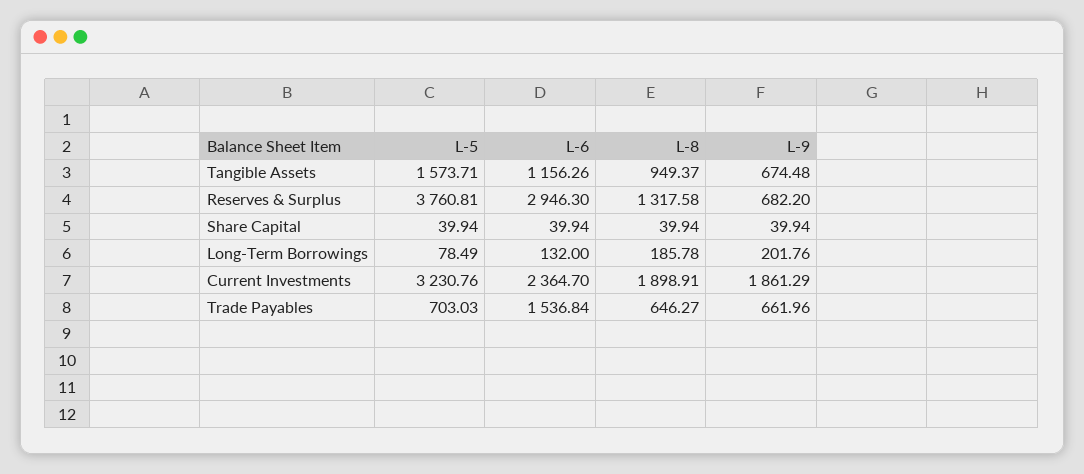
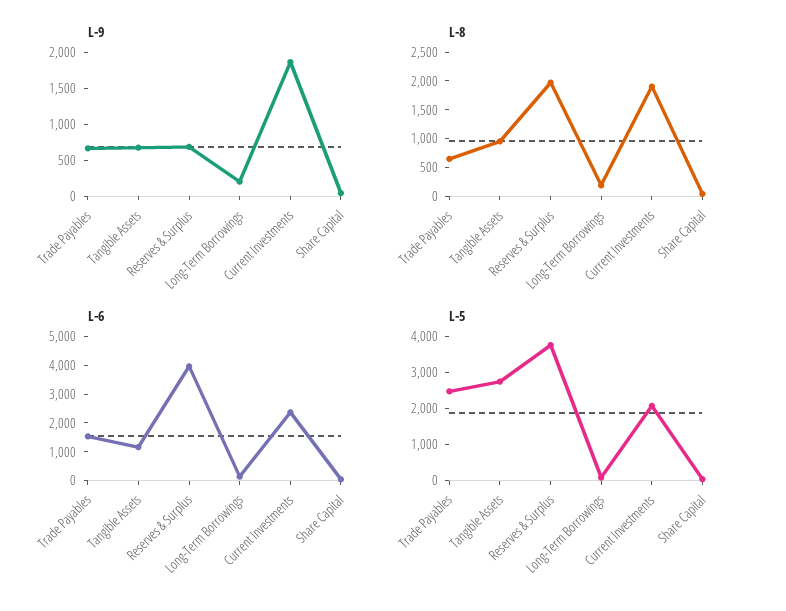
  {
    "L-5": {
-     "Tangible Assets": 1573.71,
+     "Tangible Assets": 2750,
      "Reserves & Surplus": 3760.81,
      "Share Capital": 39.94,
      "Long-Term Borrowings": 78.49,
-     "Current Investments": 3230.76,
+     "Current Investments": 2000,
-     "Trade Payables": 703.03
+     "Trade Payables": 2500
    },
    "L-6": {
      "Tangible Assets": 1156.26,
-     "Reserves & Surplus": 2946.3,
+     "Reserves & Surplus": 4000,
      "Share Capital": 39.94,
      "Long-Term Borrowings": 132,
      "Current Investments": 2364.7,
      "Trade Payables": 1536.84
    },
    "L-8": {
      "Tangible Assets": 949.37,
-     "Reserves & Surplus": 1317.58,
+     "Reserves & Surplus": 2000,
      "Share Capital": 39.94,
      "Long-Term Borrowings": 185.78,
      "Current Investments": 1898.91,
      "Trade Payables": 646.27
    },
    "L-9": {
      "Tangible Assets": 674.48,
      "Reserves & Surplus": 682.2,
      "Share Capital": 39.94,
      "Long-Term Borrowings": 201.76,
      "Current Investments": 1861.29,
      "Trade Payables": 661.96
    }
  }

